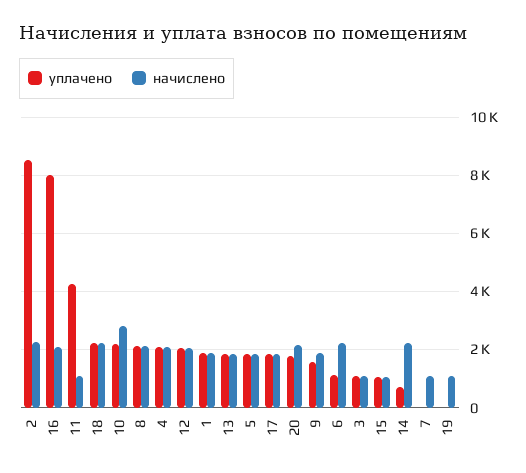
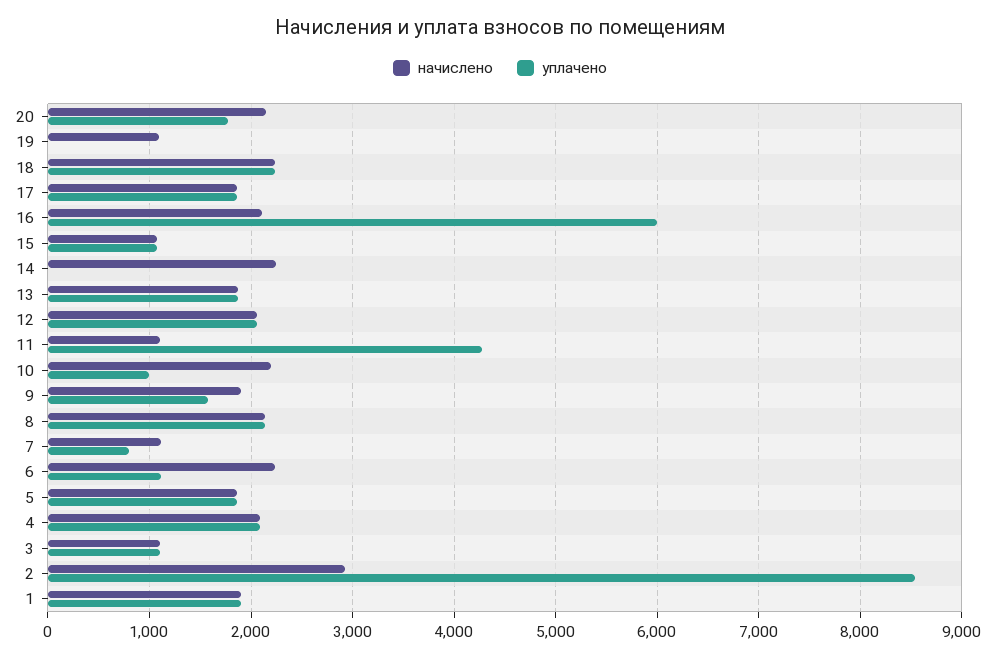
  {
    "уплачено": {
      "2": 8500,
-     "16": 8000,
+     "16": 6000,
      "11": 4300,
      "18": 2200,
-     "10": 2250,
+     "10": 1000,
      "8": 2100,
      "4": 2100,
      "12": 2100,
      "1": 1900,
      "13": 1900,
      "5": 1900,
      "17": 1900,
      "20": 1800,
      "9": 1600,
      "6": 1100,
      "3": 1100,
      "15": 1100,
-     "14": 750,
+     "14": 0,
-     "7": 0,
+     "7": 800,
      "19": 0
    },
    "начислено": {
-     "2": 2250,
+     "2": 2900,
      "16": 2100,
      "11": 1100,
      "18": 2200,
-     "10": 2750,
+     "10": 2200,
      "8": 2100,
      "4": 2100,
      "12": 2100,
      "1": 1900,
      "13": 1900,
      "5": 1900,
      "17": 1900,
      "20": 2200,
      "9": 1900,
      "6": 2200,
      "3": 1100,
      "15": 1100,
      "14": 2200,
      "7": 1100,
      "19": 1100
    }
  }

